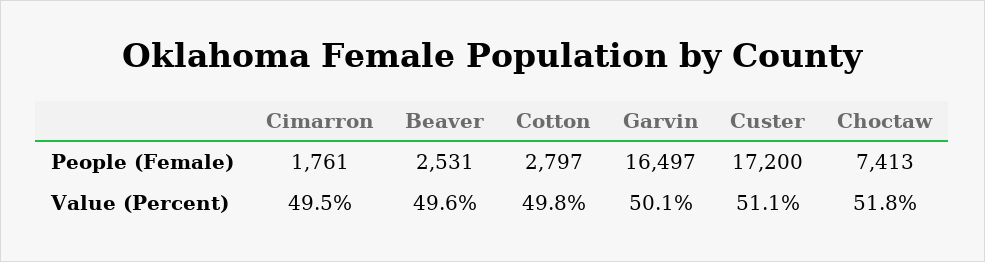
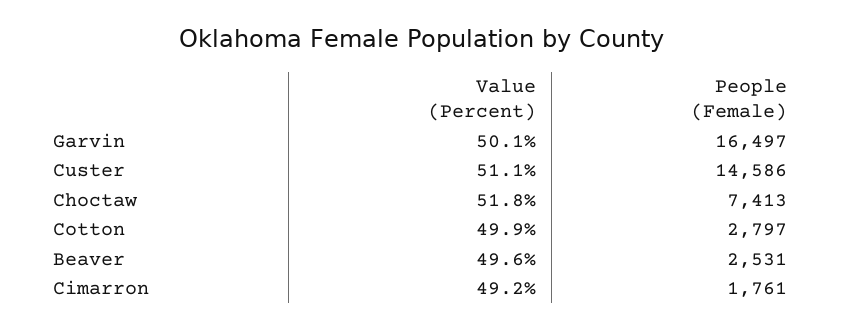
  {
    "Cimarron": {
      "People (Female)": 1761,
-     "Value (Percent)": 49.5
+     "Value (Percent)": 49.2
    },
    "Beaver": {
      "People (Female)": 2531,
      "Value (Percent)": 49.6
    },
    "Cotton": {
      "People (Female)": 2797,
-     "Value (Percent)": 49.8
+     "Value (Percent)": 49.9
    },
    "Garvin": {
      "People (Female)": 16497,
      "Value (Percent)": 50.1
    },
    "Custer": {
-     "People (Female)": 17200,
+     "People (Female)": 14586,
      "Value (Percent)": 51.1
    },
    "Choctaw": {
      "People (Female)": 7413,
      "Value (Percent)": 51.8
    }
  }

